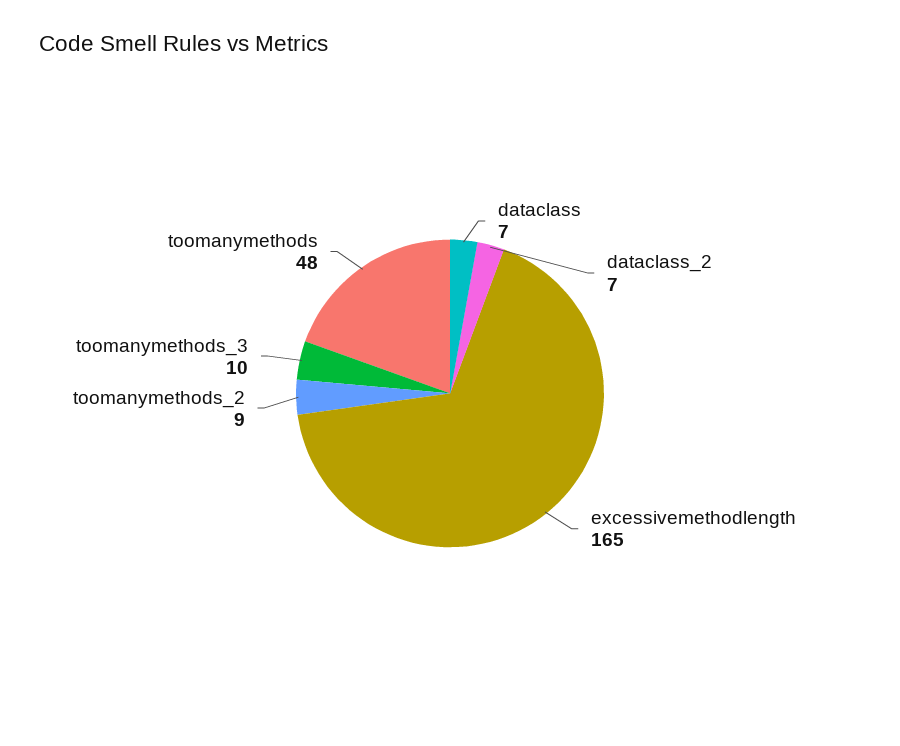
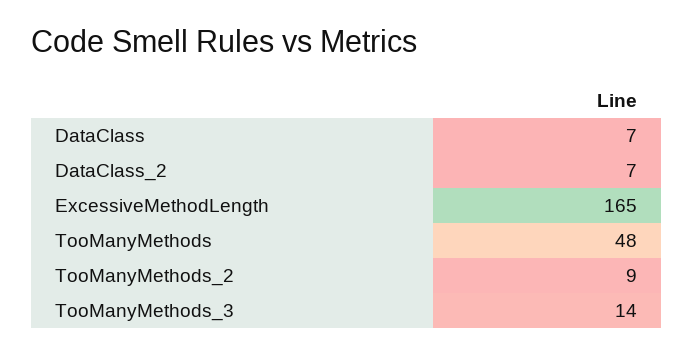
  {
    "dataclass": 7,
    "dataclass_2": 7,
    "excessivemethodlength": 165,
    "toomanymethods_2": 9,
-   "toomanymethods_3": 10,
+   "toomanymethods_3": 14,
    "toomanymethods": 48
  }

